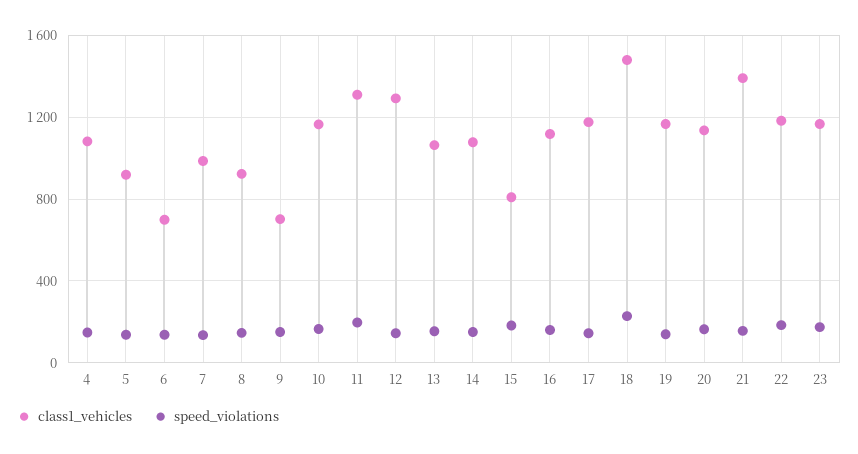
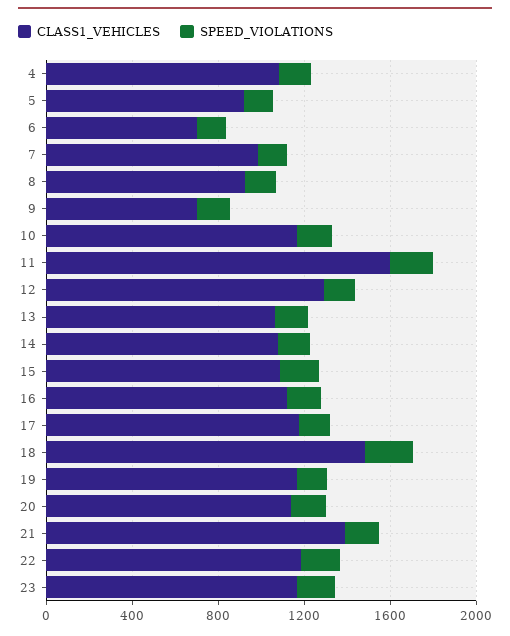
  {
    "class1_vehicles": {
      "4": 1100,
      "5": 900,
      "6": 700,
      "7": 1000,
      "8": 900,
      "9": 700,
      "10": 1150,
-     "11": 1300,
+     "11": 1600,
      "12": 1300,
      "13": 1050,
      "14": 1100,
-     "15": 800,
+     "15": 1100,
      "16": 1100,
      "17": 1200,
      "18": 1500,
      "19": 1150,
      "20": 1150,
      "21": 1400,
      "22": 1200,
      "23": 1150
    },
    "speed_violations": {
      "4": 150,
      "5": 150,
      "6": 150,
      "7": 150,
      "8": 150,
      "9": 150,
      "10": 150,
      "11": 200,
      "12": 150,
      "13": 150,
      "14": 150,
      "15": 200,
      "16": 150,
      "17": 150,
      "18": 250,
      "19": 150,
      "20": 150,
      "21": 150,
      "22": 200,
      "23": 150
    }
  }

